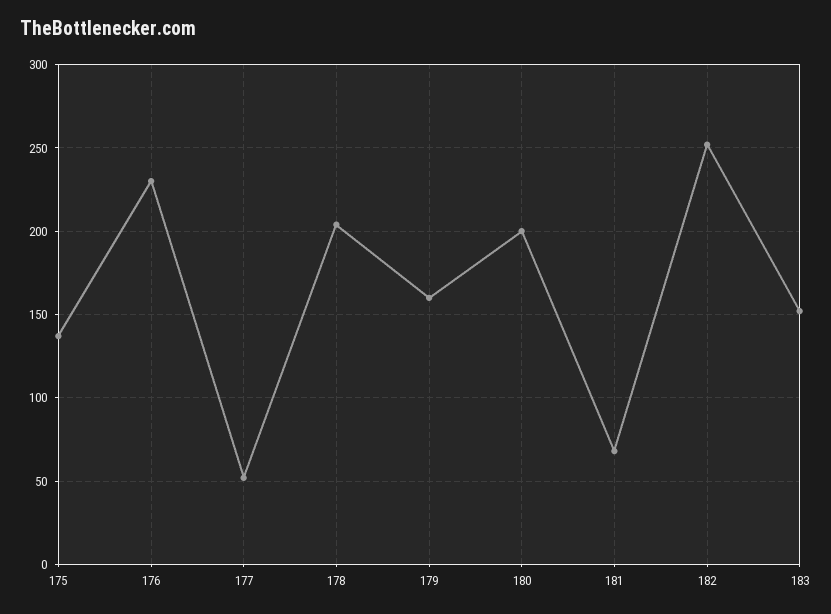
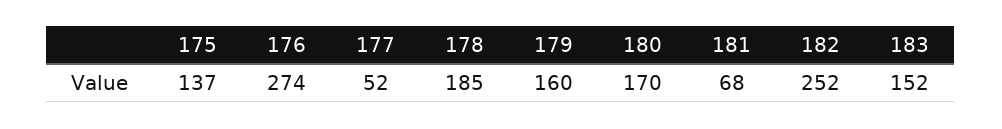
  {
    "175": 137,
-   "176": 230,
+   "176": 274,
    "177": 52,
-   "178": 205,
+   "178": 185,
    "179": 160,
-   "180": 200,
+   "180": 170,
    "181": 68,
    "182": 252,
    "183": 152
  }

